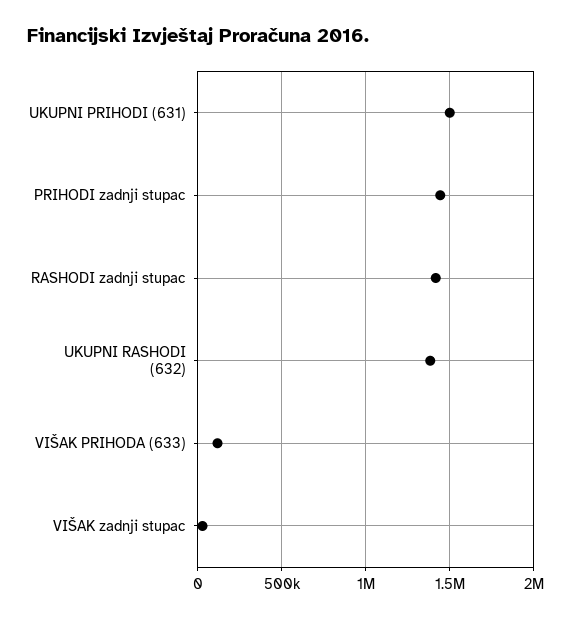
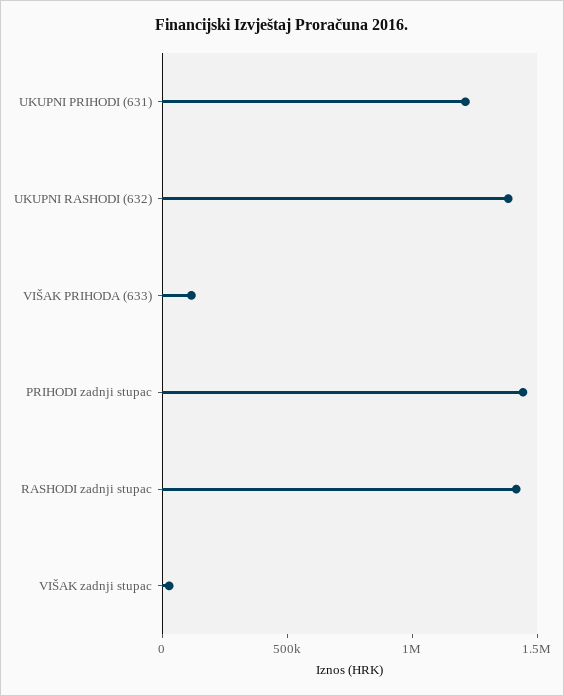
  {
-   "UKUPNI PRIHODI (631)": 1500000,
+   "UKUPNI PRIHODI (631)": 1200000,
    "PRIHODI zadnji stupac": 1450000,
    "RASHODI zadnji stupac": 1400000,
    "UKUPNI RASHODI (632)": 1400000,
    "VIŠAK PRIHODA (633)": 100000,
    "VIŠAK zadnji stupac": 50000
  }

